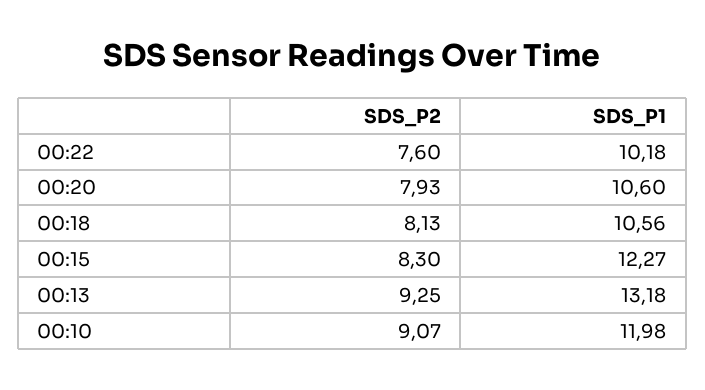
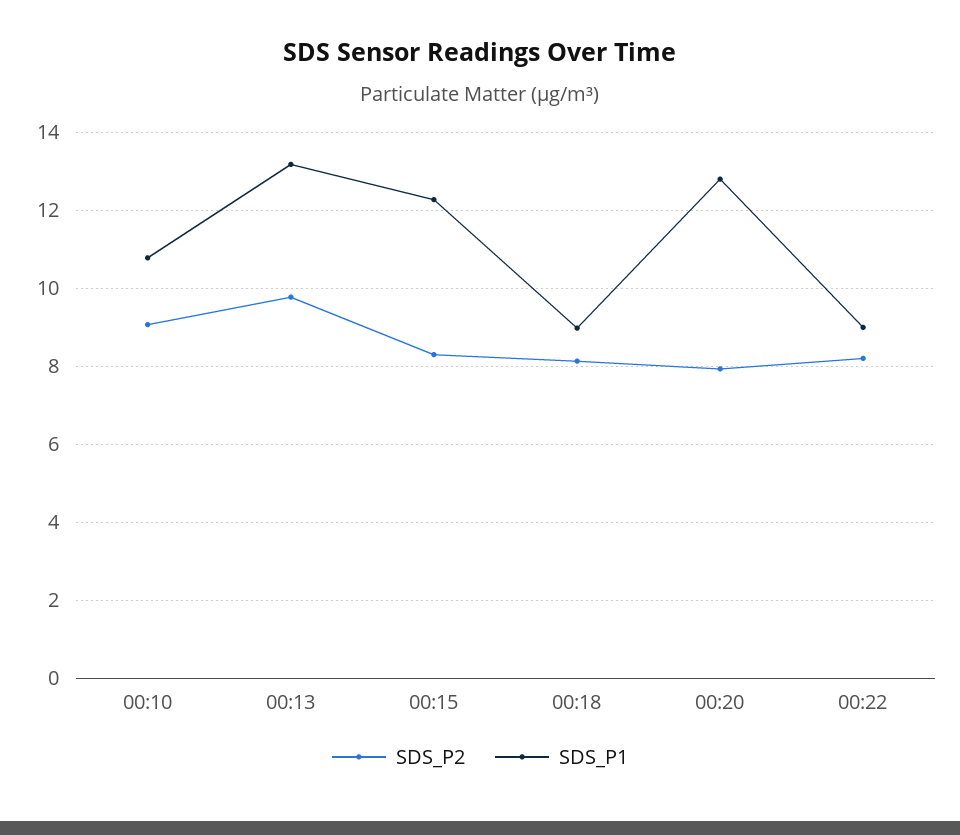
  {
    "SDS_P2": {
-     "00:22": 7.6,
+     "00:22": 8.2,
      "00:20": 7.93,
      "00:18": 8.13,
      "00:15": 8.3,
-     "00:13": 9.25,
+     "00:13": 9.8,
      "00:10": 9.07
    },
    "SDS_P1": {
-     "00:22": 10.18,
+     "00:22": 9,
-     "00:20": 10.6,
+     "00:20": 12.8,
-     "00:18": 10.56,
+     "00:18": 9,
      "00:15": 12.27,
      "00:13": 13.18,
-     "00:10": 11.98
+     "00:10": 10.8
    }
  }

